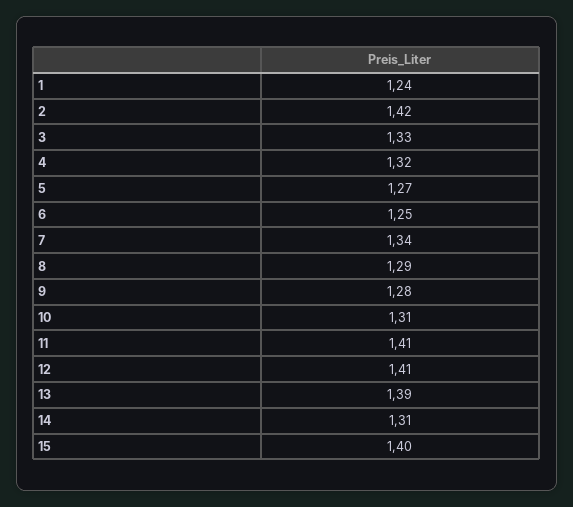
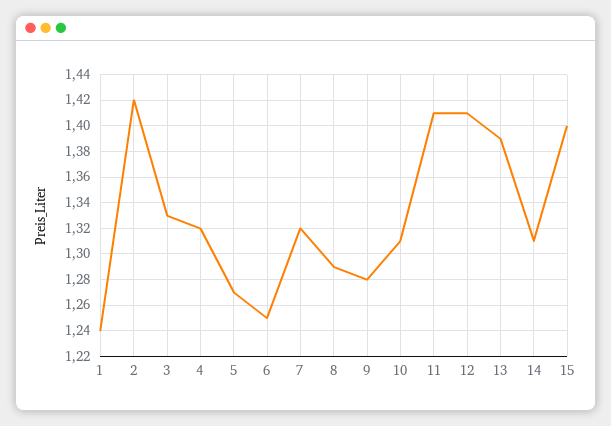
  {
    "1": 1.24,
    "2": 1.42,
    "3": 1.33,
    "4": 1.32,
    "5": 1.27,
    "6": 1.25,
-   "7": 1.34,
+   "7": 1.32,
    "8": 1.29,
    "9": 1.28,
    "10": 1.31,
    "11": 1.41,
    "12": 1.41,
    "13": 1.39,
    "14": 1.31,
    "15": 1.4
  }

